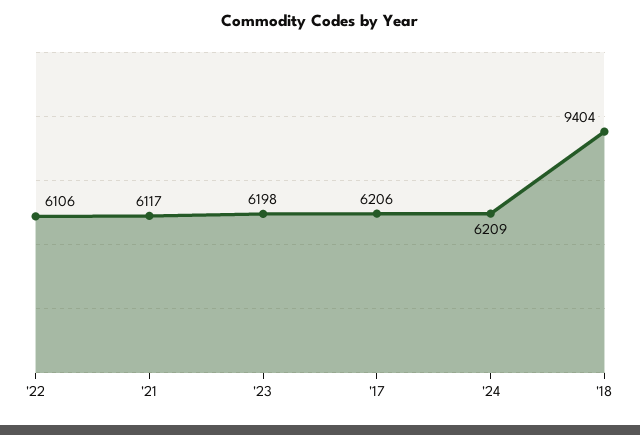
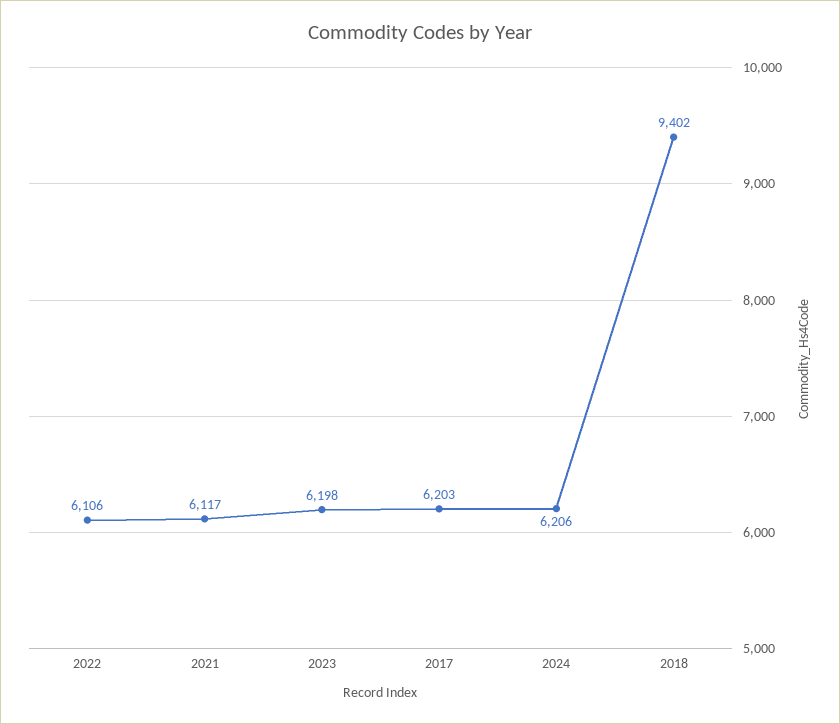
  {
    "'22": 6106,
    "'21": 6117,
    "'23": 6198,
-   "'17": 6206,
+   "'17": 6203,
-   "'24": 6209,
+   "'24": 6206,
-   "'18": 9404
+   "'18": 9402
  }

